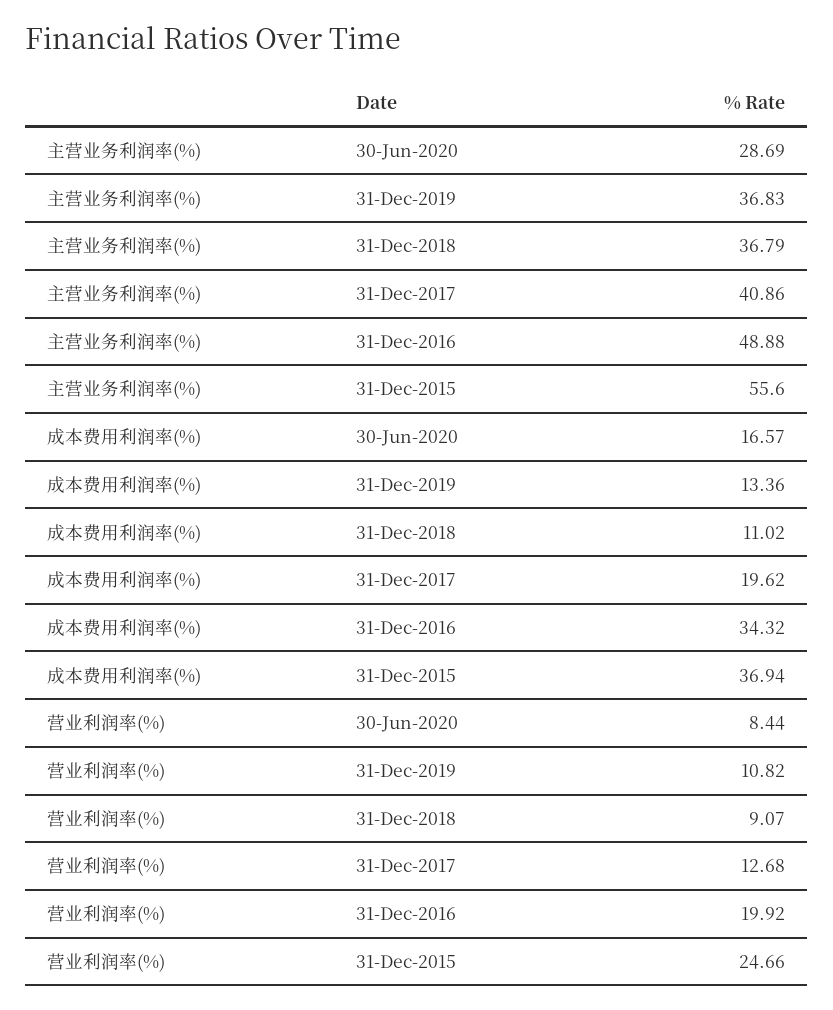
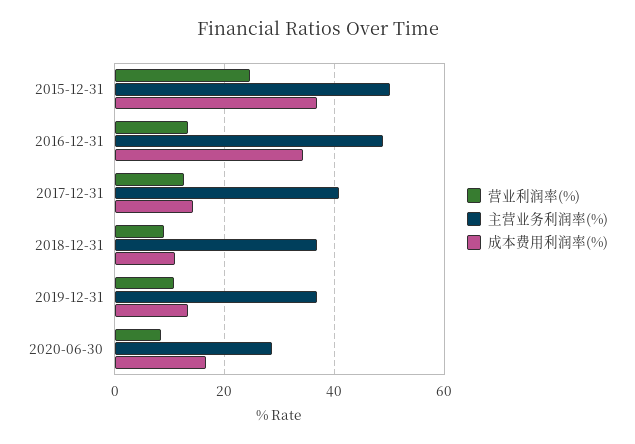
  {
    "主营业务利润率(%)": {
      "30-Jun-2020": 28.69,
      "31-Dec-2019": 36.83,
      "31-Dec-2018": 36.79,
      "31-Dec-2017": 40.86,
      "31-Dec-2016": 48.88,
-     "31-Dec-2015": 55.6
+     "31-Dec-2015": 50
    },
    "成本费用利润率(%)": {
      "30-Jun-2020": 16.57,
      "31-Dec-2019": 13.36,
      "31-Dec-2018": 11.02,
-     "31-Dec-2017": 19.62,
+     "31-Dec-2017": 14,
      "31-Dec-2016": 34.32,
      "31-Dec-2015": 36.94
    },
    "营业利润率(%)": {
      "30-Jun-2020": 8.44,
      "31-Dec-2019": 10.82,
      "31-Dec-2018": 9.07,
      "31-Dec-2017": 12.68,
-     "31-Dec-2016": 19.92,
+     "31-Dec-2016": 14,
      "31-Dec-2015": 24.66
    }
  }

